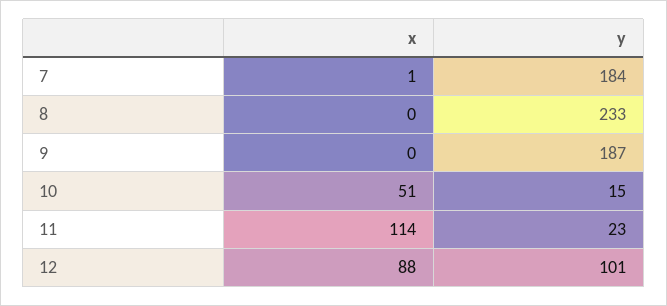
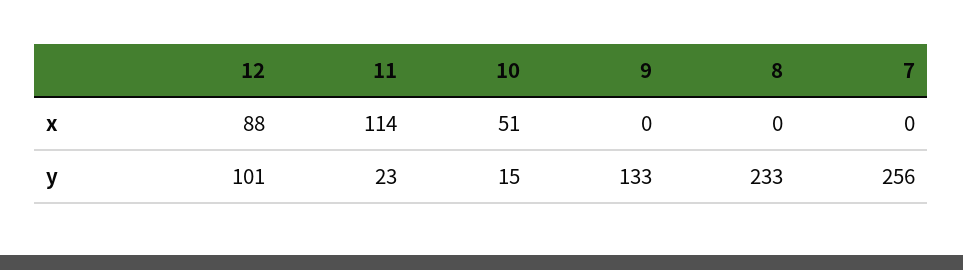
  {
    "x": {
-     "7": 1,
+     "7": 0,
      "8": 0,
      "9": 0,
      "10": 51,
      "11": 114,
      "12": 88
    },
    "y": {
-     "7": 184,
+     "7": 256,
      "8": 233,
-     "9": 187,
+     "9": 133,
      "10": 15,
      "11": 23,
      "12": 101
    }
  }

